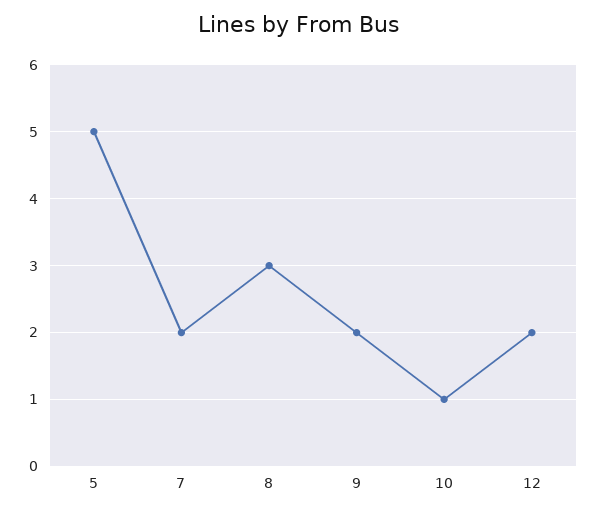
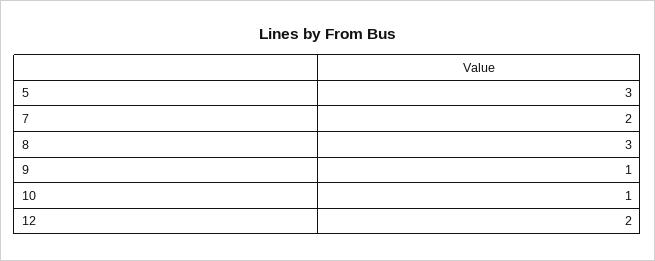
  {
-   "5": 5,
+   "5": 3,
    "7": 2,
    "8": 3,
-   "9": 2,
+   "9": 1,
    "10": 1,
    "12": 2
  }

